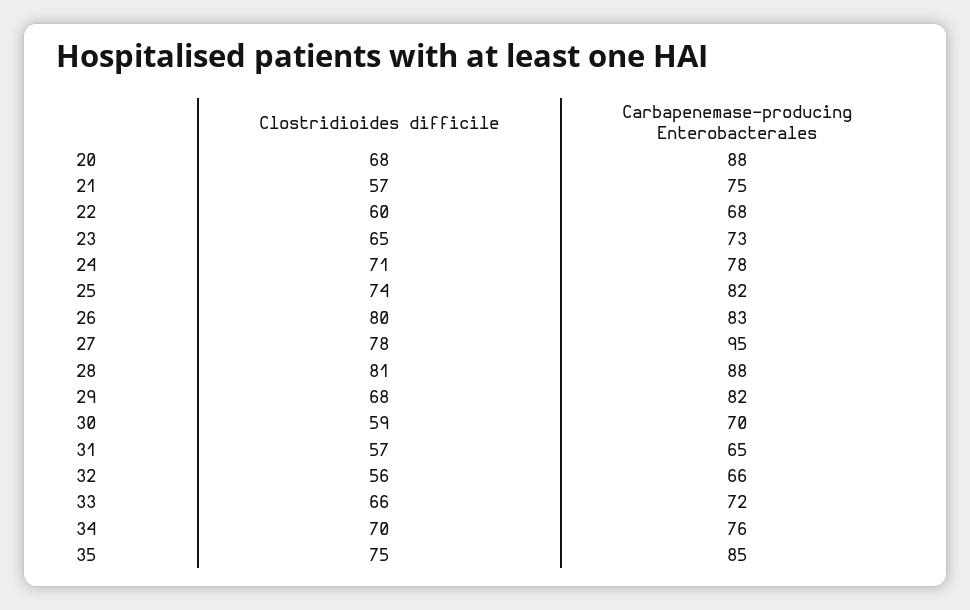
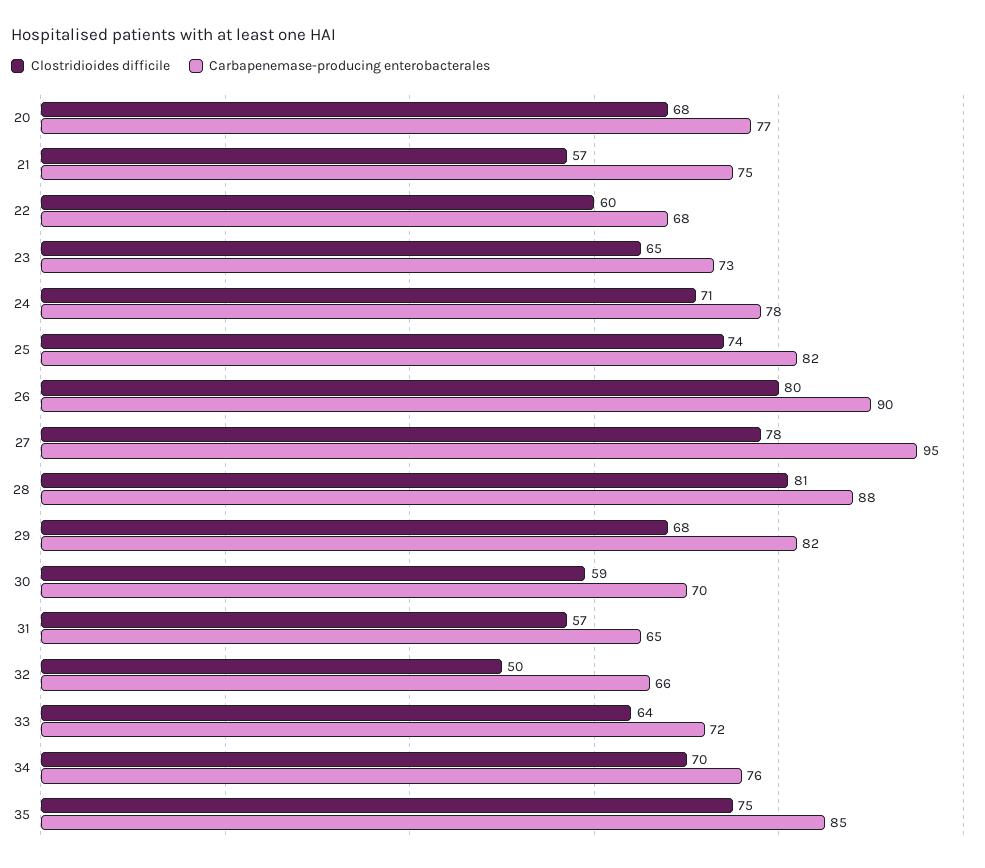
  {
    "Clostridioides difficile": {
      "20": 68,
      "21": 57,
      "22": 60,
      "23": 65,
      "24": 71,
      "25": 74,
      "26": 80,
      "27": 78,
      "28": 81,
      "29": 68,
      "30": 59,
      "31": 57,
-     "32": 56,
+     "32": 50,
-     "33": 66,
+     "33": 64,
      "34": 70,
      "35": 75
    },
    "Carbapenemase-producing Enterobacterales": {
-     "20": 88,
+     "20": 77,
      "21": 75,
      "22": 68,
      "23": 73,
      "24": 78,
      "25": 82,
-     "26": 83,
+     "26": 90,
      "27": 95,
      "28": 88,
      "29": 82,
      "30": 70,
      "31": 65,
      "32": 66,
      "33": 72,
      "34": 76,
      "35": 85
    }
  }

